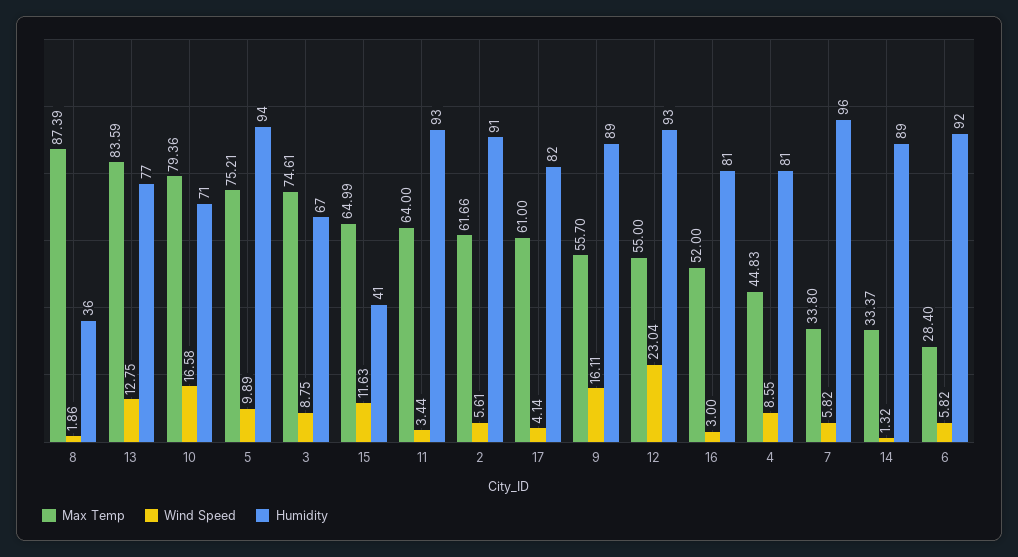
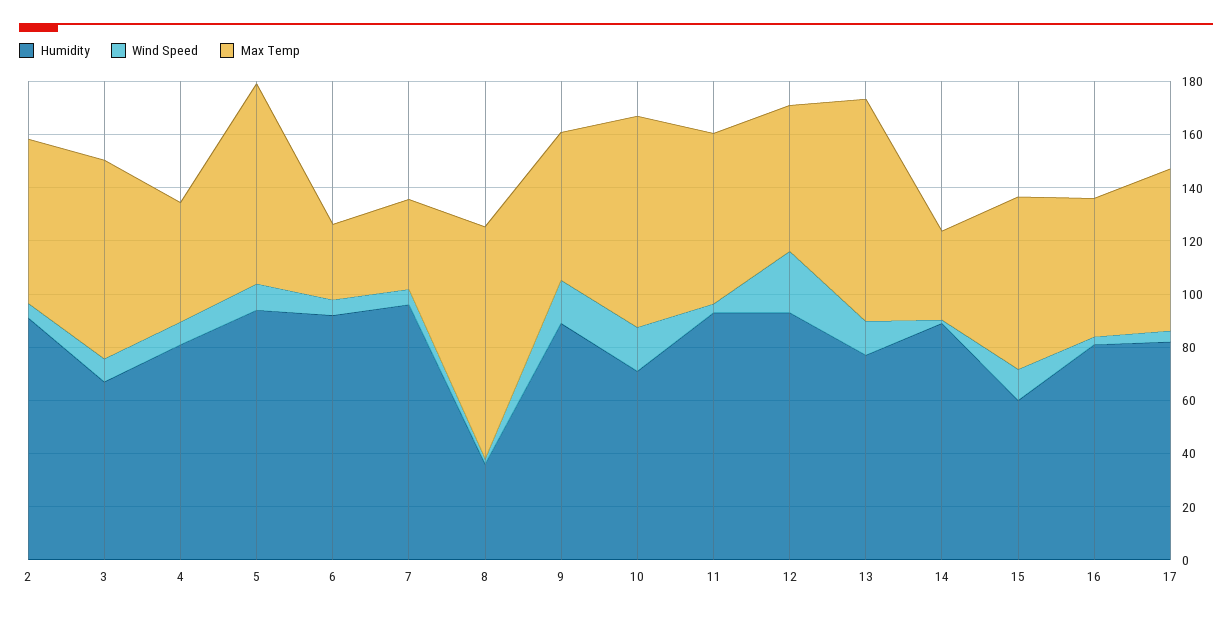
  {
    "Max Temp": {
      "8": 87.39,
      "13": 83.59,
      "10": 79.36,
      "5": 75.21,
      "3": 74.61,
      "15": 64.99,
      "11": 64,
      "2": 61.66,
      "17": 61,
      "9": 55.7,
      "12": 55,
      "16": 52,
      "4": 44.83,
      "7": 33.8,
      "14": 33.37,
      "6": 28.4
    },
    "Wind Speed": {
      "8": 1.86,
      "13": 12.75,
      "10": 16.58,
      "5": 9.89,
      "3": 8.75,
      "15": 11.63,
      "11": 3.44,
      "2": 5.61,
      "17": 4.14,
      "9": 16.11,
      "12": 23.04,
      "16": 3,
      "4": 8.55,
      "7": 5.82,
      "14": 1.32,
      "6": 5.82
    },
    "Humidity": {
      "8": 36,
      "13": 77,
      "10": 71,
      "5": 94,
      "3": 67,
-     "15": 41,
+     "15": 60,
      "11": 93,
      "2": 91,
      "17": 82,
      "9": 89,
      "12": 93,
      "16": 81,
      "4": 81,
      "7": 96,
      "14": 89,
      "6": 92
    }
  }

